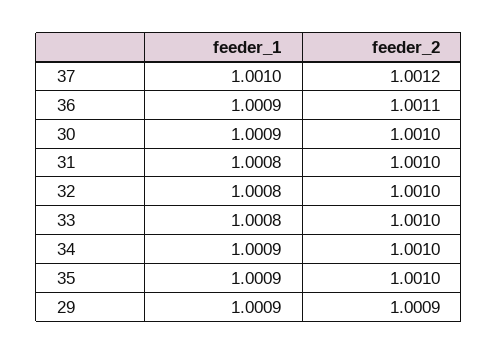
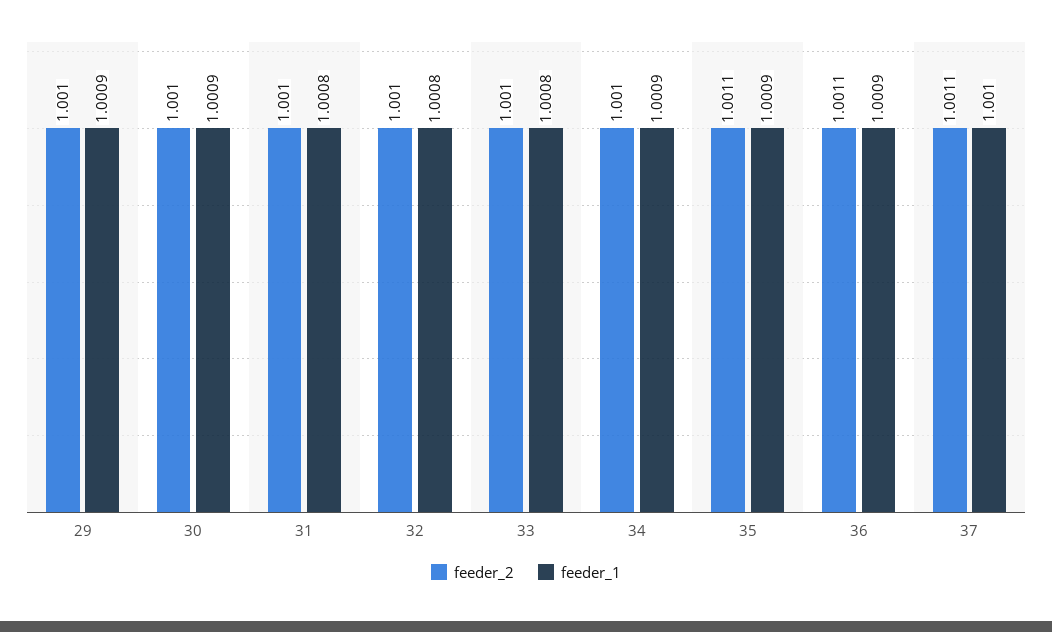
  {
    "feeder_1": {
      "37": 1.001,
      "36": 1.0009,
      "30": 1.0009,
      "31": 1.0008,
      "32": 1.0008,
      "33": 1.0008,
      "34": 1.0009,
      "35": 1.0009,
      "29": 1.0009
    },
    "feeder_2": {
-     "37": 1.0012,
+     "37": 1.0011,
      "36": 1.0011,
      "30": 1.001,
      "31": 1.001,
      "32": 1.001,
      "33": 1.001,
      "34": 1.001,
-     "35": 1.001,
+     "35": 1.0011,
-     "29": 1.0009
+     "29": 1.001
    }
  }

